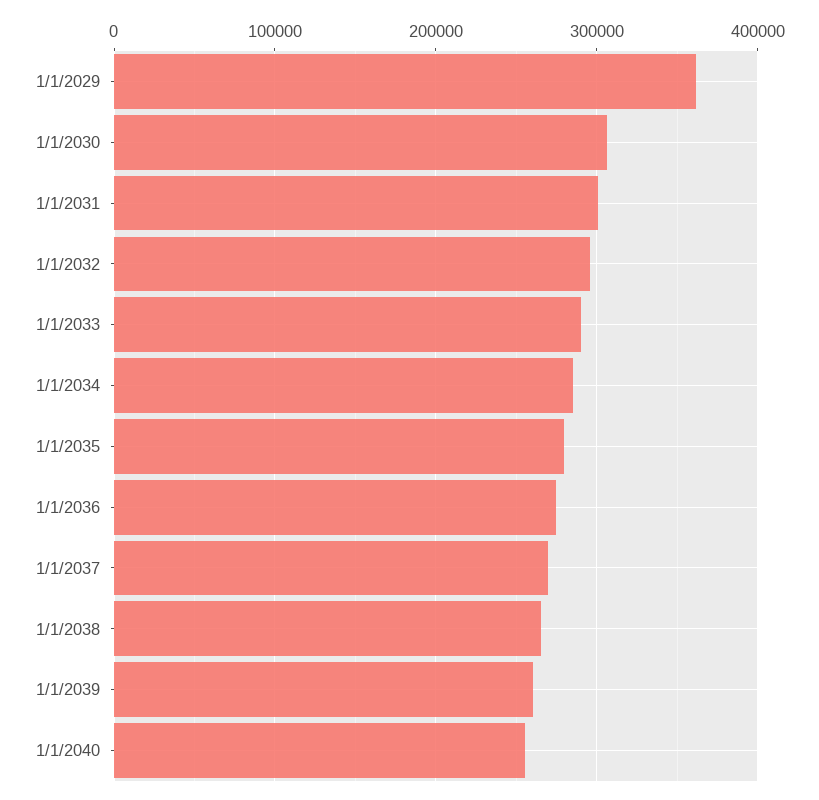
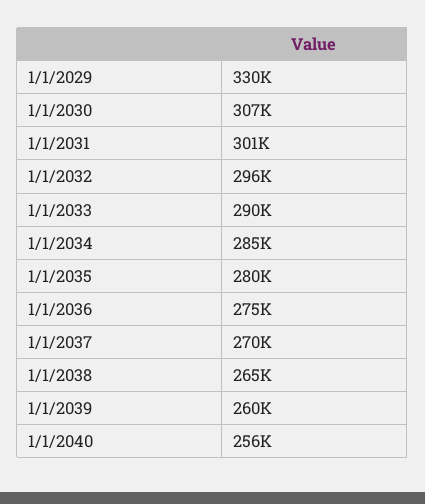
  {
-   "1/1/2029": 360000,
+   "1/1/2029": 330000,
    "1/1/2030": 307000,
    "1/1/2031": 301000,
    "1/1/2032": 296000,
    "1/1/2033": 290000,
    "1/1/2034": 285000,
    "1/1/2035": 280000,
    "1/1/2036": 275000,
    "1/1/2037": 270000,
    "1/1/2038": 265000,
    "1/1/2039": 260000,
    "1/1/2040": 256000
  }

